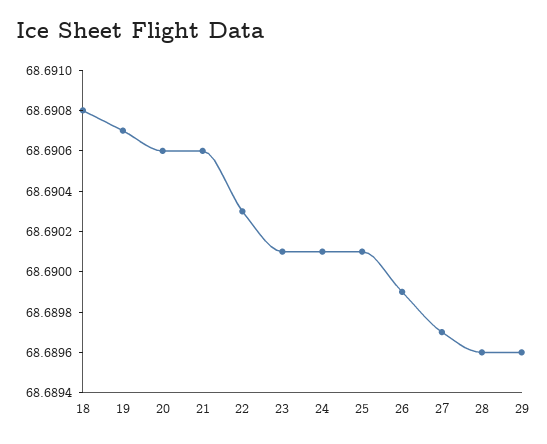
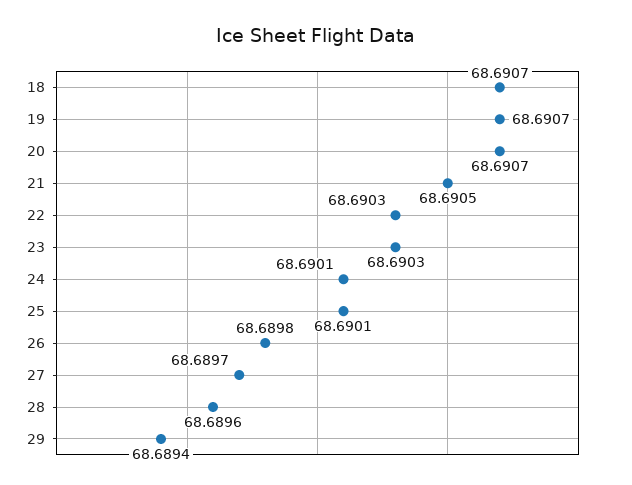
  {
-   "18": 68.6908,
+   "18": 68.6907,
    "19": 68.6907,
-   "20": 68.6906,
+   "20": 68.6907,
-   "21": 68.6906,
+   "21": 68.6905,
    "22": 68.6903,
-   "23": 68.6901,
+   "23": 68.6903,
    "24": 68.6901,
    "25": 68.6901,
-   "26": 68.6899,
+   "26": 68.6898,
    "27": 68.6897,
    "28": 68.6896,
-   "29": 68.6896
+   "29": 68.6894
  }

